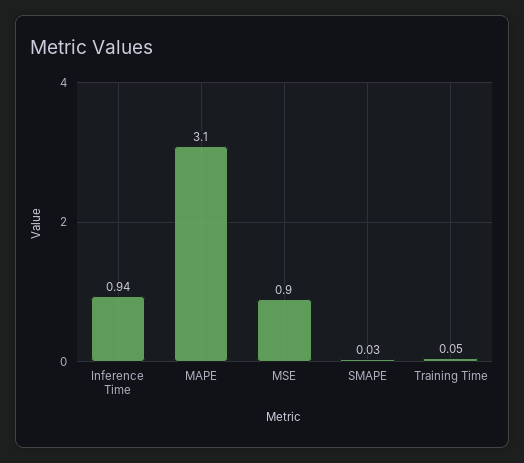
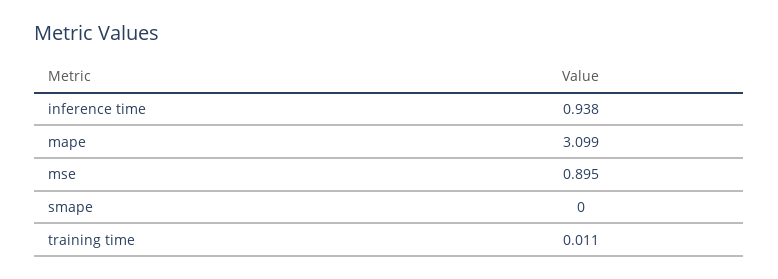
  {
    "Inference Time": 0.938,
    "MAPE": 3.099,
    "MSE": 0.895,
-   "SMAPE": 0.03,
+   "SMAPE": 0,
-   "Training Time": 0.05
+   "Training Time": 0.011
  }

